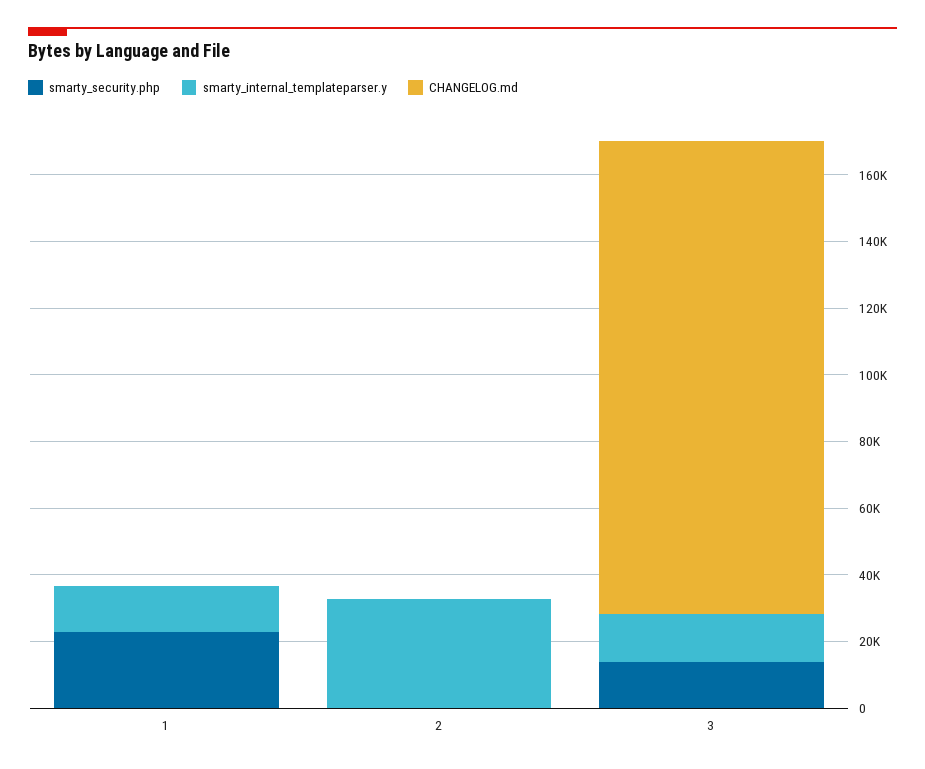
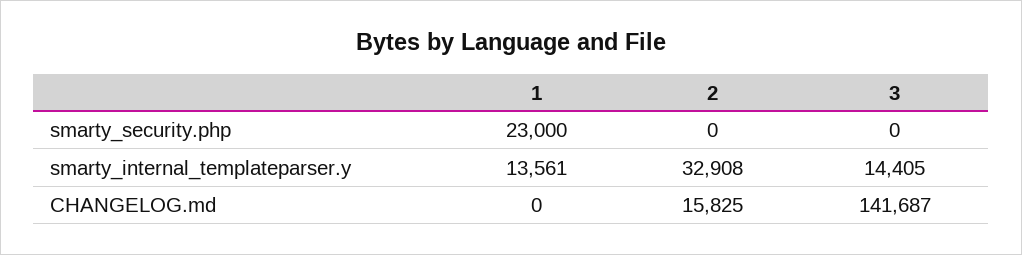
  {
    "smarty_security.php": {
      "1": 23000,
      "2": 0,
-     "3": 15000
+     "3": 0
    },
    "smarty_internal_templateparser.y": {
      "1": 13561,
      "2": 32908,
      "3": 14405
    },
    "CHANGELOG.md": {
      "1": 0,
-     "2": 0,
+     "2": 15825,
      "3": 141687
    }
  }

